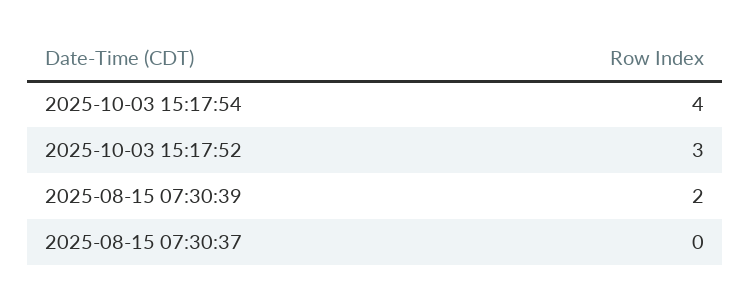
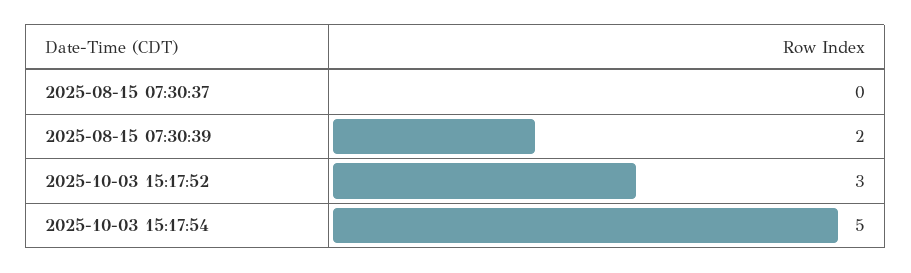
  {
-   "2025-10-03 15:17:54": 4,
+   "2025-10-03 15:17:54": 5,
    "2025-10-03 15:17:52": 3,
    "2025-08-15 07:30:39": 2,
    "2025-08-15 07:30:37": 0
  }

